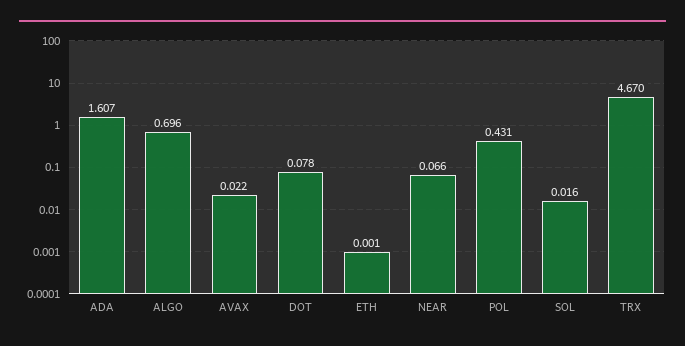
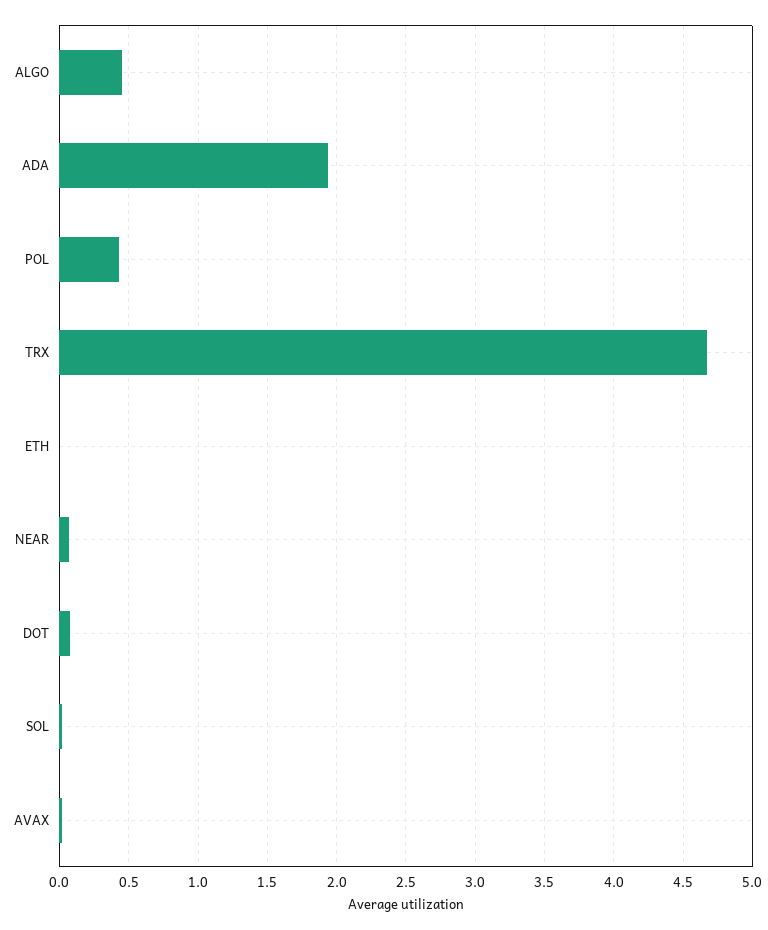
  {
-   "ADA": 1.607,
+   "ADA": 1.95,
-   "ALGO": 0.696,
+   "ALGO": 0.45,
    "AVAX": 0.022,
    "DOT": 0.078,
    "ETH": 0.001,
    "NEAR": 0.066,
    "POL": 0.431,
    "SOL": 0.016,
    "TRX": 4.67
  }

